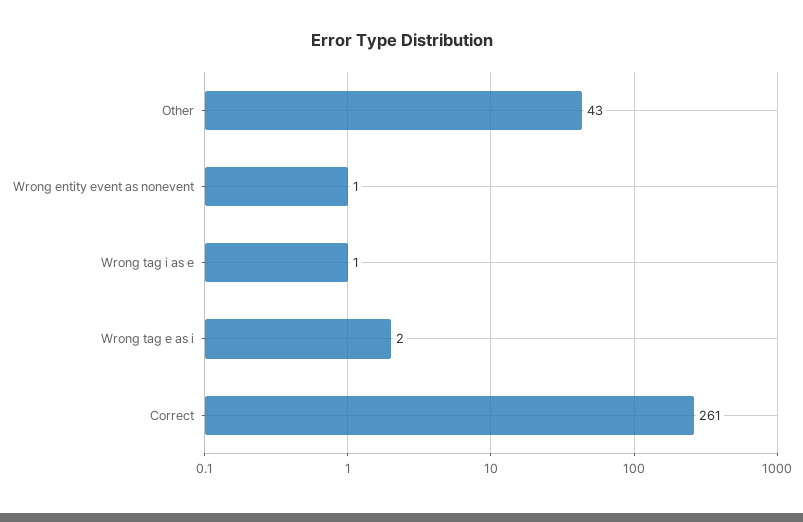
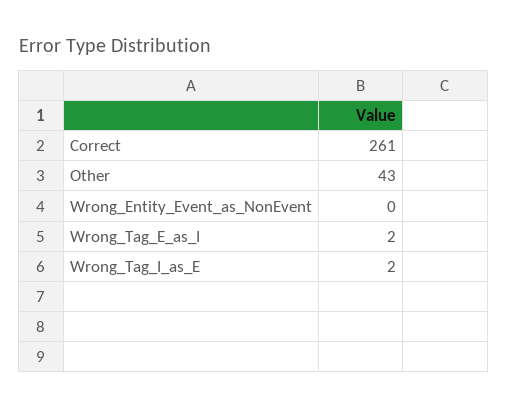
  {
    "Other": 43,
-   "Wrong entity event as nonevent": 1,
+   "Wrong entity event as nonevent": 0,
-   "Wrong tag i as e": 1,
+   "Wrong tag i as e": 2,
    "Wrong tag e as i": 2,
    "Correct": 261
  }

